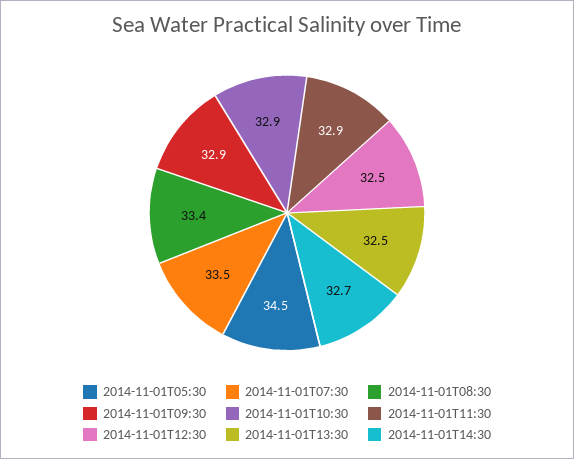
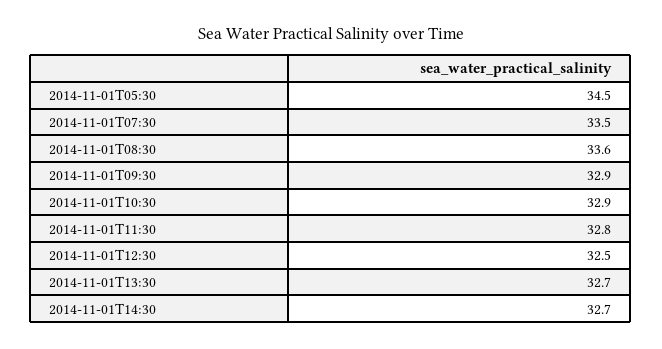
  {
    "2014-11-01T05:30": 34.5,
    "2014-11-01T07:30": 33.5,
-   "2014-11-01T08:30": 33.4,
+   "2014-11-01T08:30": 33.6,
    "2014-11-01T09:30": 32.9,
    "2014-11-01T10:30": 32.9,
-   "2014-11-01T11:30": 32.9,
+   "2014-11-01T11:30": 32.8,
    "2014-11-01T12:30": 32.5,
-   "2014-11-01T13:30": 32.5,
+   "2014-11-01T13:30": 32.7,
    "2014-11-01T14:30": 32.7
  }

